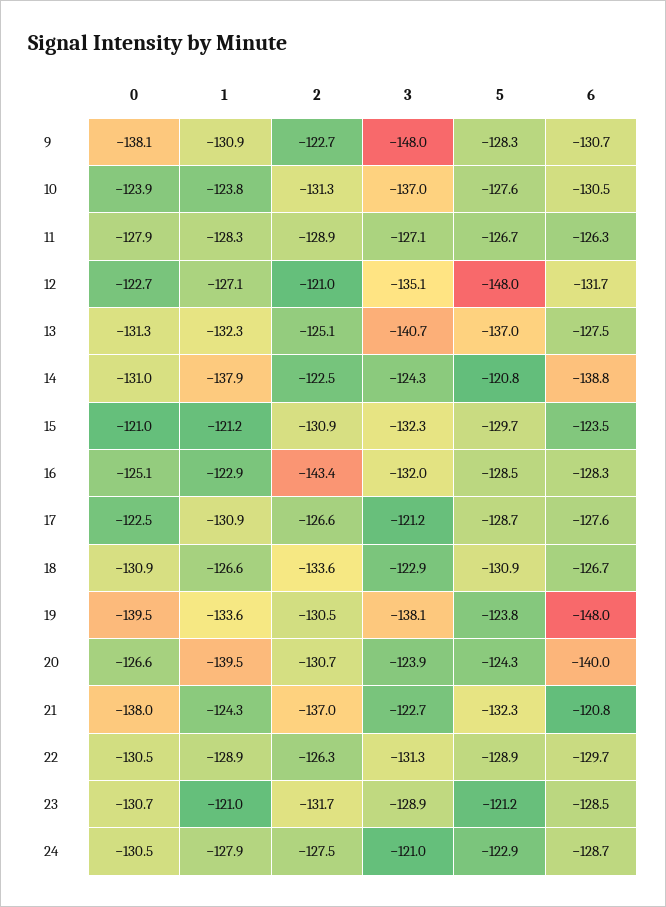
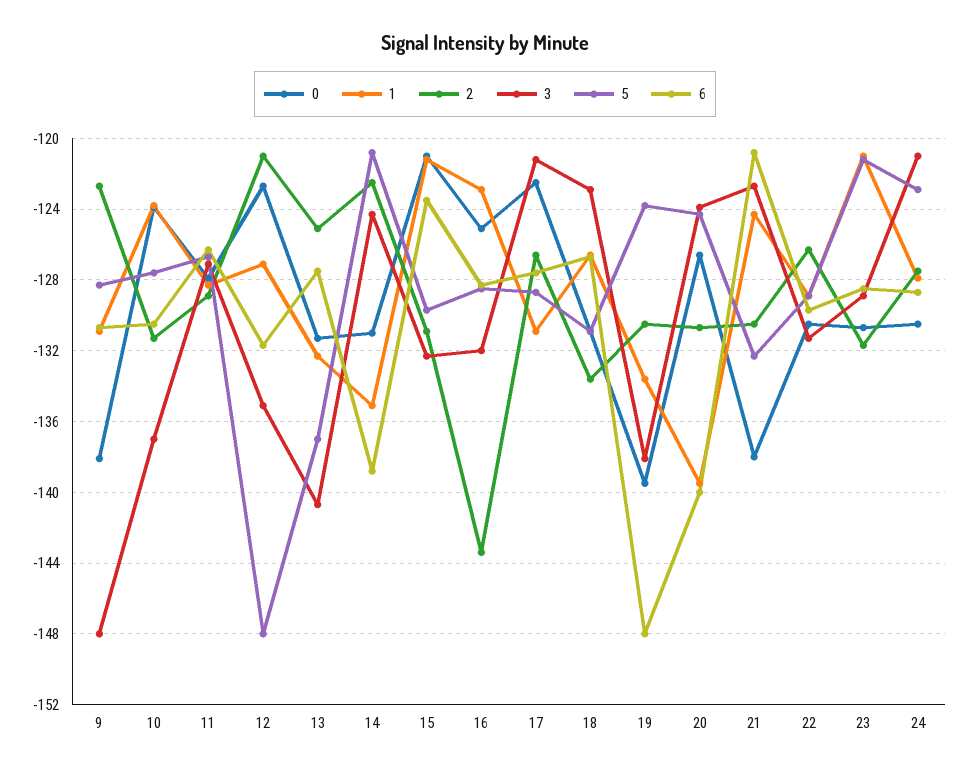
  {
    "0": {
      "9": -138.1,
      "10": -123.9,
      "11": -127.9,
      "12": -122.7,
      "13": -131.3,
      "14": -131,
      "15": -121,
      "16": -125.1,
      "17": -122.5,
      "18": -130.9,
      "19": -139.5,
      "20": -126.6,
      "21": -138,
      "22": -130.5,
      "23": -130.7,
      "24": -130.5
    },
    "1": {
      "9": -130.9,
      "10": -123.8,
      "11": -128.3,
      "12": -127.1,
      "13": -132.3,
-     "14": -137.9,
+     "14": -135,
      "15": -121.2,
      "16": -122.9,
      "17": -130.9,
      "18": -126.6,
      "19": -133.6,
      "20": -139.5,
      "21": -124.3,
      "22": -128.9,
      "23": -121,
      "24": -127.9
    },
    "2": {
      "9": -122.7,
      "10": -131.3,
      "11": -128.9,
      "12": -121,
      "13": -125.1,
      "14": -122.5,
      "15": -130.9,
      "16": -143.4,
      "17": -126.6,
      "18": -133.6,
      "19": -130.5,
      "20": -130.7,
-     "21": -137,
+     "21": -130.5,
      "22": -126.3,
      "23": -131.7,
      "24": -127.5
    },
    "3": {
      "9": -148,
      "10": -137,
      "11": -127.1,
      "12": -135.1,
      "13": -140.7,
      "14": -124.3,
      "15": -132.3,
      "16": -132,
      "17": -121.2,
      "18": -122.9,
      "19": -138.1,
      "20": -123.9,
      "21": -122.7,
      "22": -131.3,
      "23": -128.9,
      "24": -121
    },
    "5": {
      "9": -128.3,
      "10": -127.6,
      "11": -126.7,
      "12": -148,
      "13": -137,
      "14": -120.8,
      "15": -129.7,
      "16": -128.5,
      "17": -128.7,
      "18": -130.9,
      "19": -123.8,
      "20": -124.3,
      "21": -132.3,
      "22": -128.9,
      "23": -121.2,
      "24": -122.9
    },
    "6": {
      "9": -130.7,
      "10": -130.5,
      "11": -126.3,
      "12": -131.7,
      "13": -127.5,
      "14": -138.8,
      "15": -123.5,
      "16": -128.3,
      "17": -127.6,
      "18": -126.7,
      "19": -148,
      "20": -140,
      "21": -120.8,
      "22": -129.7,
      "23": -128.5,
      "24": -128.7
    }
  }

